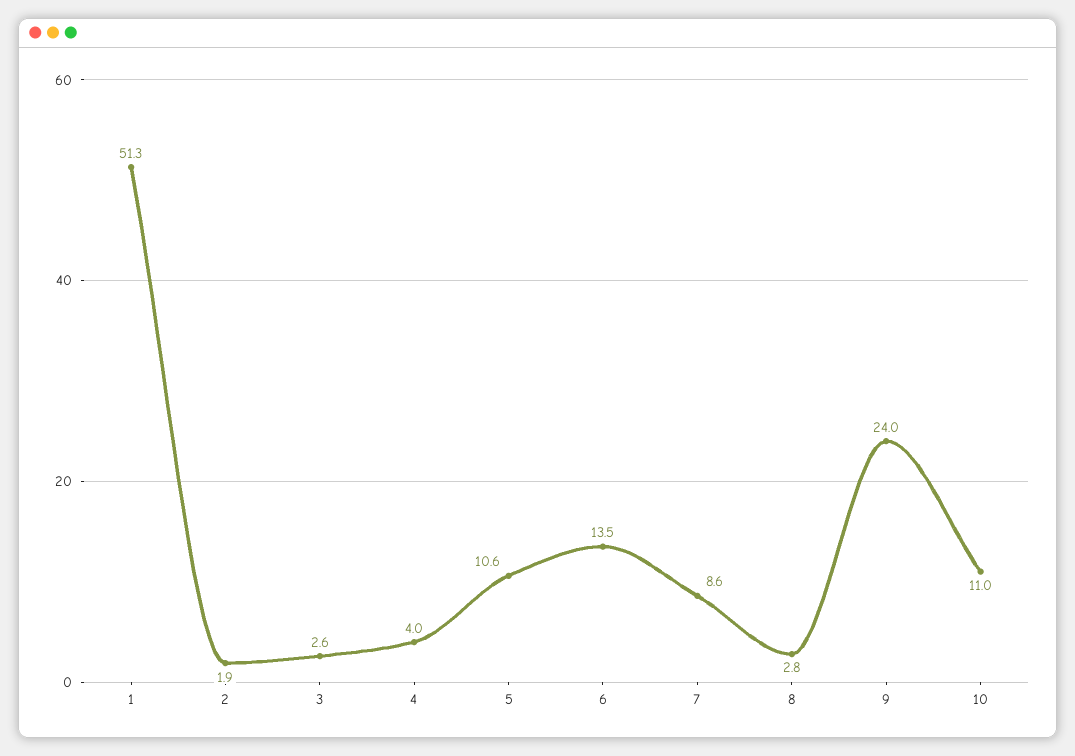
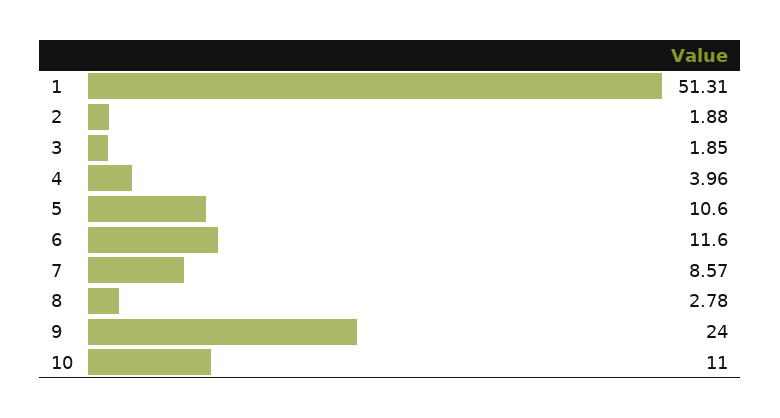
  {
    "1": 51.31,
    "2": 1.88,
-   "3": 2.6,
+   "3": 1.85,
    "4": 3.96,
    "5": 10.6,
-   "6": 13.5,
+   "6": 11.6,
    "7": 8.57,
    "8": 2.78,
    "9": 24,
    "10": 11
  }

